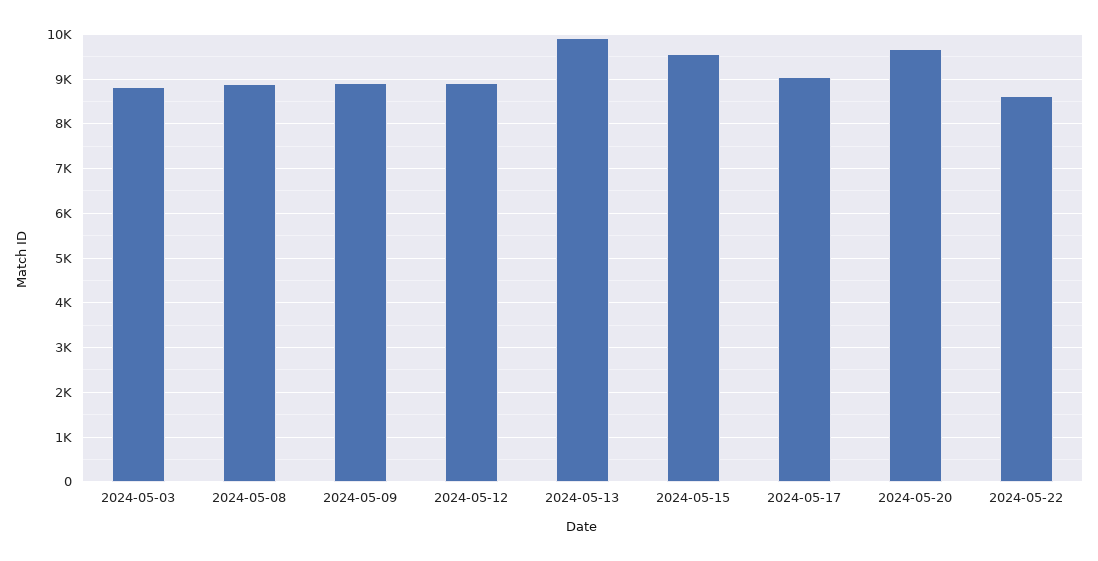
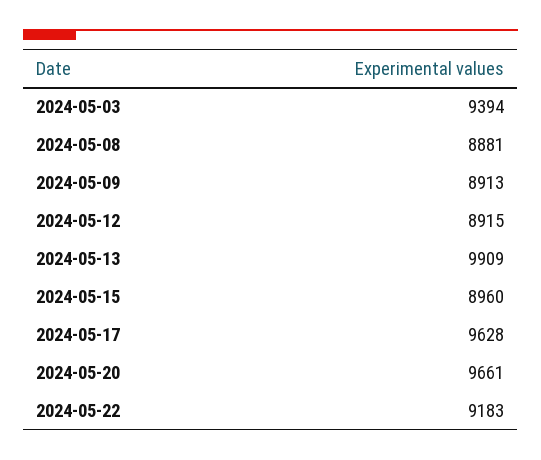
  {
-   "2024-05-03": 8800,
+   "2024-05-03": 9394,
    "2024-05-08": 8881,
    "2024-05-09": 8913,
    "2024-05-12": 8915,
    "2024-05-13": 9909,
-   "2024-05-15": 9600,
+   "2024-05-15": 8960,
-   "2024-05-17": 9000,
+   "2024-05-17": 9628,
    "2024-05-20": 9661,
-   "2024-05-22": 8600
+   "2024-05-22": 9183
  }

